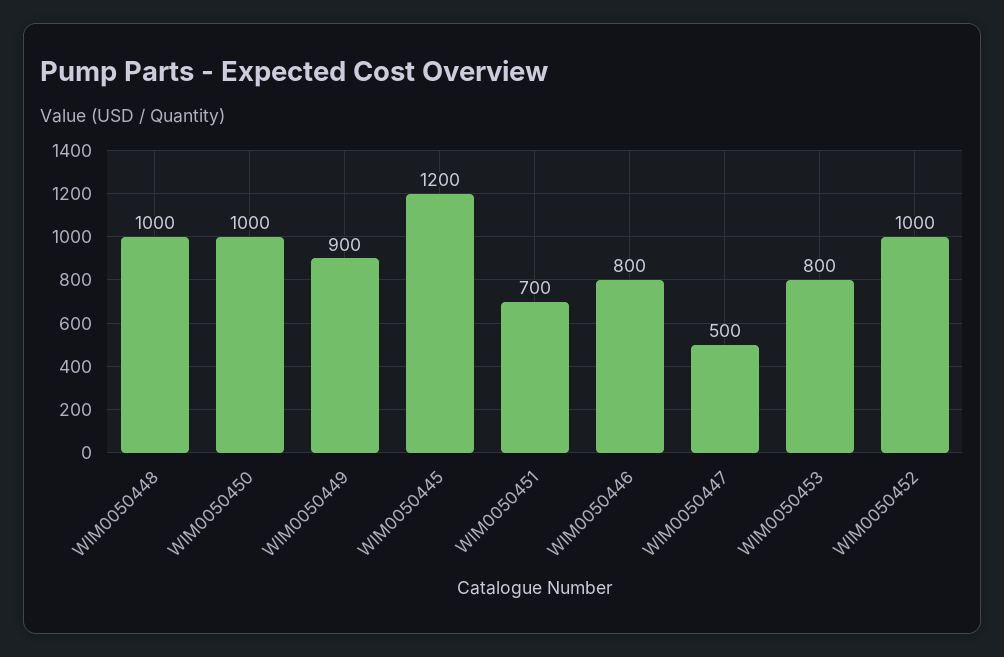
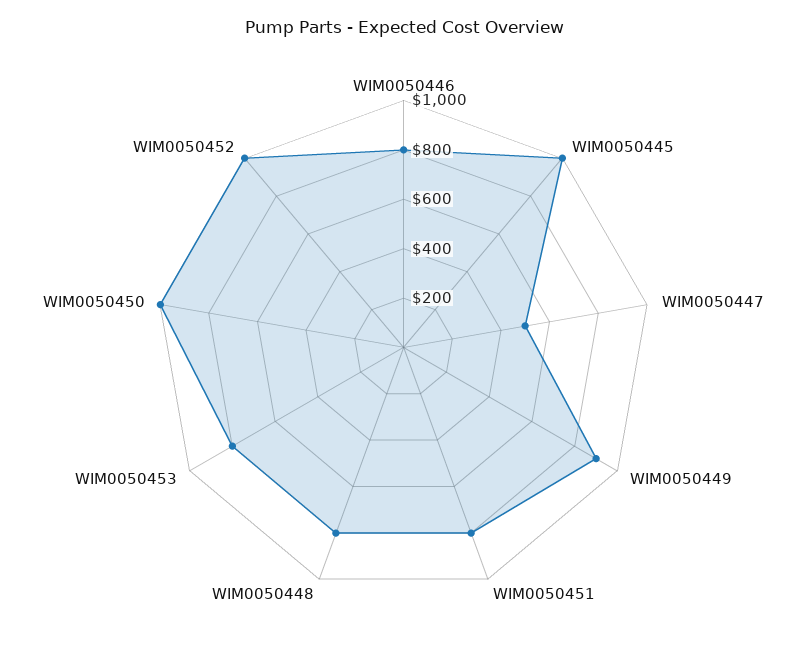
  {
-   "WIM0050448": 1000,
+   "WIM0050448": 800,
    "WIM0050450": 1000,
    "WIM0050449": 900,
-   "WIM0050445": 1200,
+   "WIM0050445": 1000,
-   "WIM0050451": 700,
+   "WIM0050451": 800,
    "WIM0050446": 800,
    "WIM0050447": 500,
    "WIM0050453": 800,
    "WIM0050452": 1000
  }

